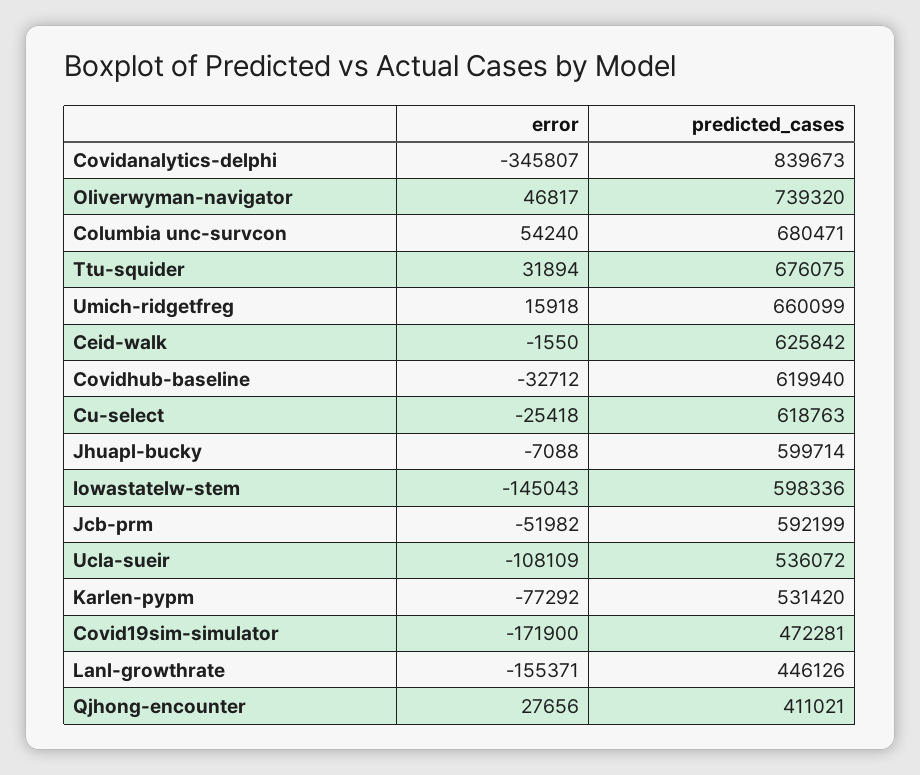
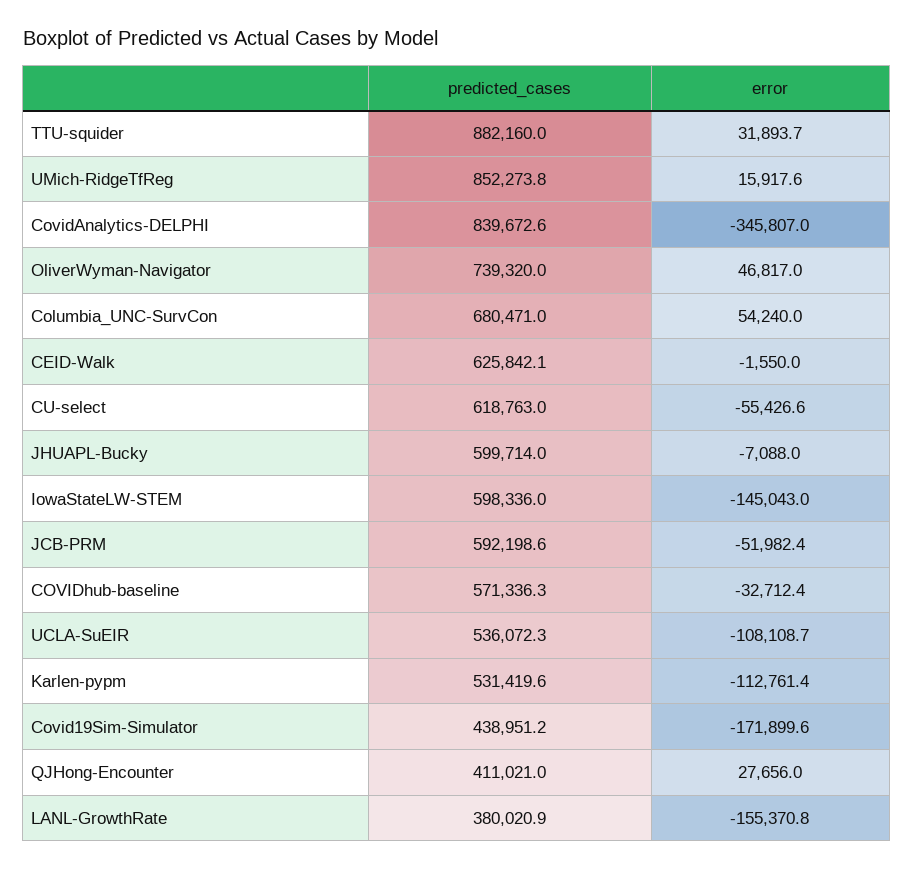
  {
    "error": {
      "Covidanalytics-delphi": -345807,
      "Oliverwyman-navigator": 46817,
      "Columbia unc-survcon": 54240,
      "Ttu-squider": 31893.7,
      "Umich-ridgetfreg": 15917.6,
      "Ceid-walk": -1550,
      "Covidhub-baseline": -32712.4,
-     "Cu-select": -25418,
+     "Cu-select": -55426.6,
      "Jhuapl-bucky": -7088,
      "Iowastatelw-stem": -145043,
      "Jcb-prm": -51982.4,
      "Ucla-sueir": -108108.7,
-     "Karlen-pypm": -77292,
+     "Karlen-pypm": -112761.4,
      "Covid19sim-simulator": -171899.6,
      "Lanl-growthrate": -155370.8,
      "Qjhong-encounter": 27656
    },
    "predicted_cases": {
      "Covidanalytics-delphi": 839672.6,
      "Oliverwyman-navigator": 739320,
      "Columbia unc-survcon": 680471,
-     "Ttu-squider": 676075,
+     "Ttu-squider": 882160,
-     "Umich-ridgetfreg": 660099,
+     "Umich-ridgetfreg": 852273.8,
      "Ceid-walk": 625842.1,
-     "Covidhub-baseline": 619940,
+     "Covidhub-baseline": 571336.3,
      "Cu-select": 618763,
      "Jhuapl-bucky": 599714,
      "Iowastatelw-stem": 598336,
      "Jcb-prm": 592198.6,
      "Ucla-sueir": 536072.3,
      "Karlen-pypm": 531419.6,
-     "Covid19sim-simulator": 472281,
+     "Covid19sim-simulator": 438951.2,
-     "Lanl-growthrate": 446126,
+     "Lanl-growthrate": 380020.9,
      "Qjhong-encounter": 411021
    }
  }

